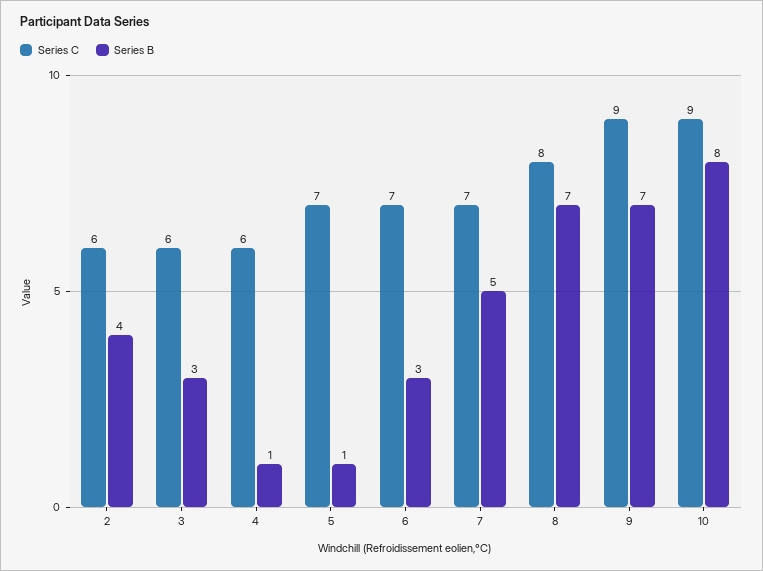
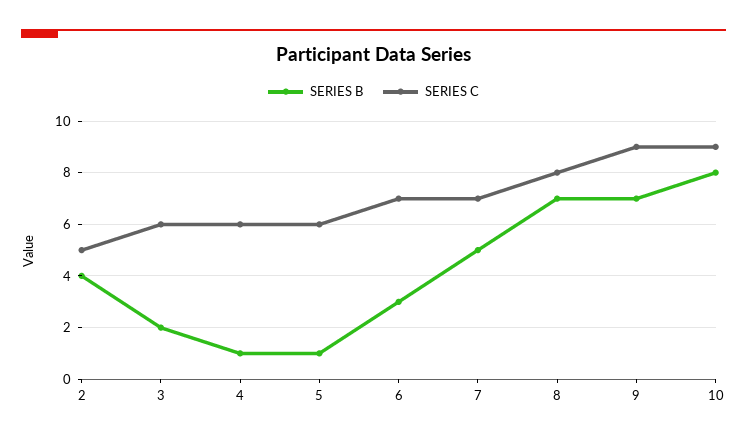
  {
    "Series C": {
-     "2": 6,
+     "2": 5,
      "3": 6,
      "4": 6,
-     "5": 7,
+     "5": 6,
      "6": 7,
      "7": 7,
      "8": 8,
      "9": 9,
      "10": 9
    },
    "Series B": {
      "2": 4,
-     "3": 3,
+     "3": 2,
      "4": 1,
      "5": 1,
      "6": 3,
      "7": 5,
      "8": 7,
      "9": 7,
      "10": 8
    }
  }

